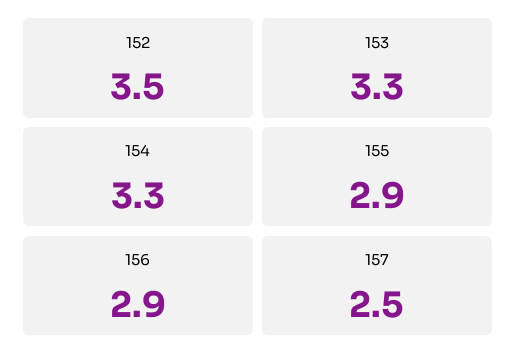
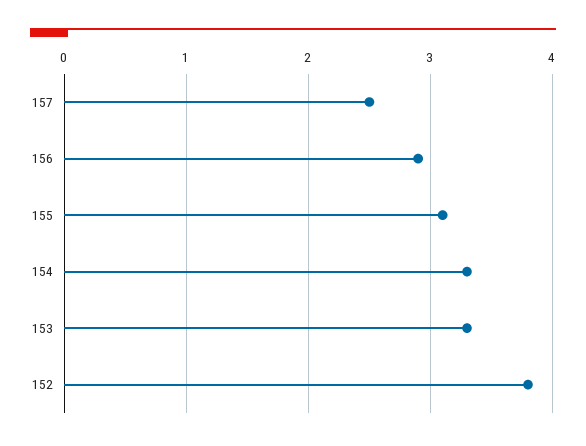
  {
-   "152": 3.5,
+   "152": 3.8,
    "153": 3.3,
    "154": 3.3,
-   "155": 2.9,
+   "155": 3.1,
    "156": 2.9,
    "157": 2.5
  }

